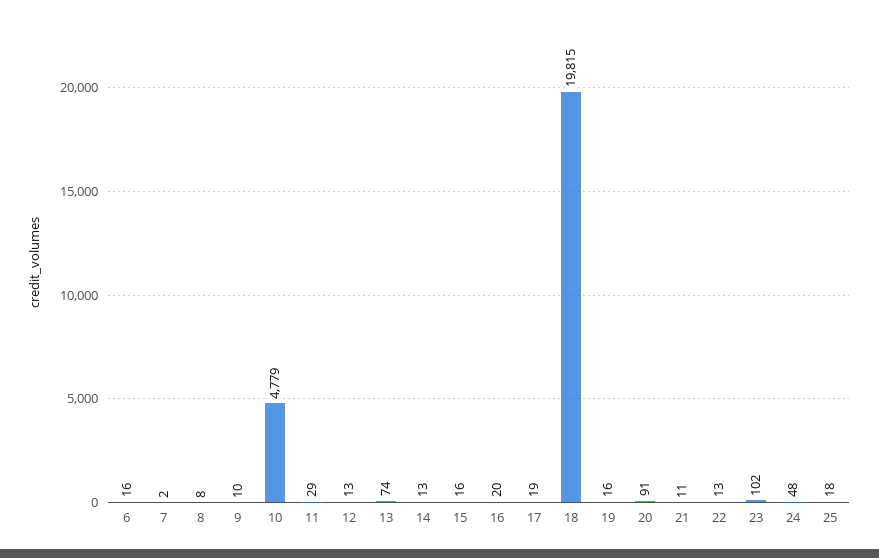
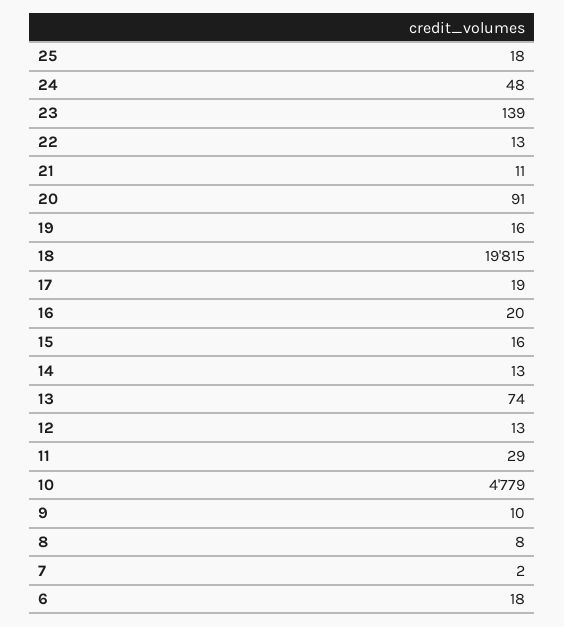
  {
-   "6": 16,
+   "6": 18,
    "7": 2,
    "8": 8,
    "9": 10,
    "10": 4779,
    "11": 29,
    "12": 13,
    "13": 74,
    "14": 13,
    "15": 16,
    "16": 20,
    "17": 19,
    "18": 19815,
    "19": 16,
    "20": 91,
    "21": 11,
    "22": 13,
-   "23": 102,
+   "23": 139,
    "24": 48,
    "25": 18
  }

